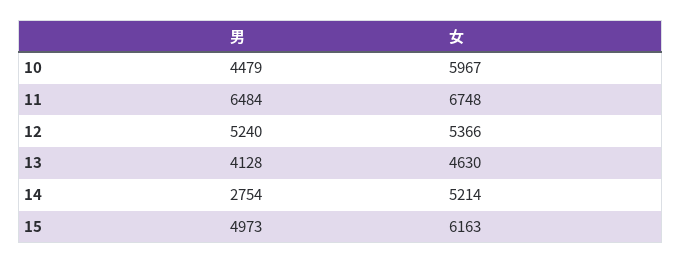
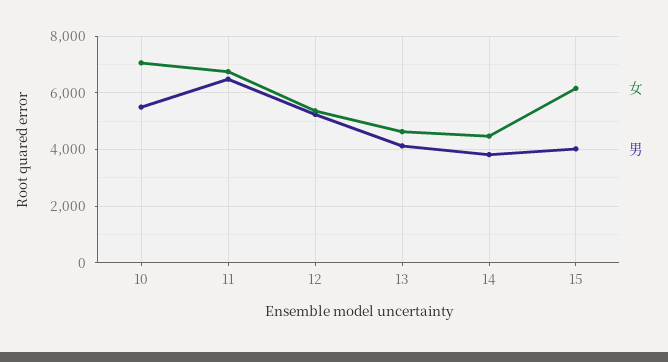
  {
    "男": {
-     "10": 4479,
+     "10": 5500,
      "11": 6484,
      "12": 5240,
      "13": 4128,
-     "14": 2754,
+     "14": 3750,
-     "15": 4973
+     "15": 4000
    },
    "女": {
-     "10": 5967,
+     "10": 7000,
      "11": 6748,
      "12": 5366,
      "13": 4630,
-     "14": 5214,
+     "14": 4500,
      "15": 6163
    }
  }

